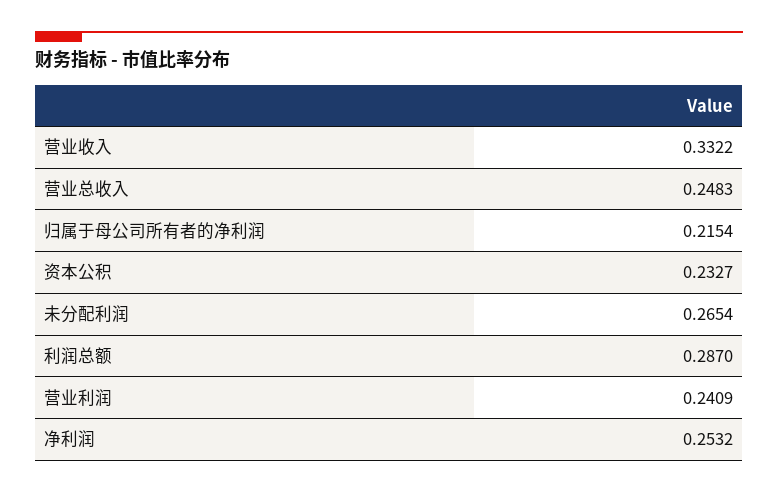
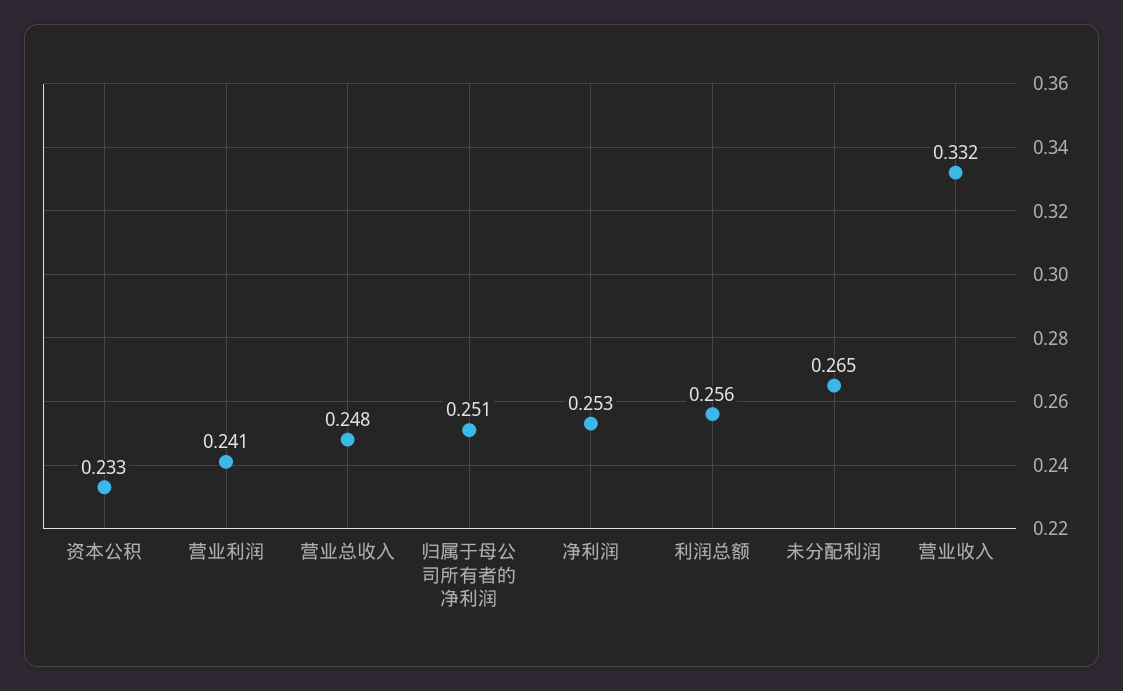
  {
    "营业收入": 0.3322,
    "营业总收入": 0.2483,
-   "归属于母公司所有者的净利润": 0.2154,
+   "归属于母公司所有者的净利润": 0.251,
    "资本公积": 0.2327,
    "未分配利润": 0.2654,
-   "利润总额": 0.287,
+   "利润总额": 0.256,
    "营业利润": 0.2409,
    "净利润": 0.2532
  }

